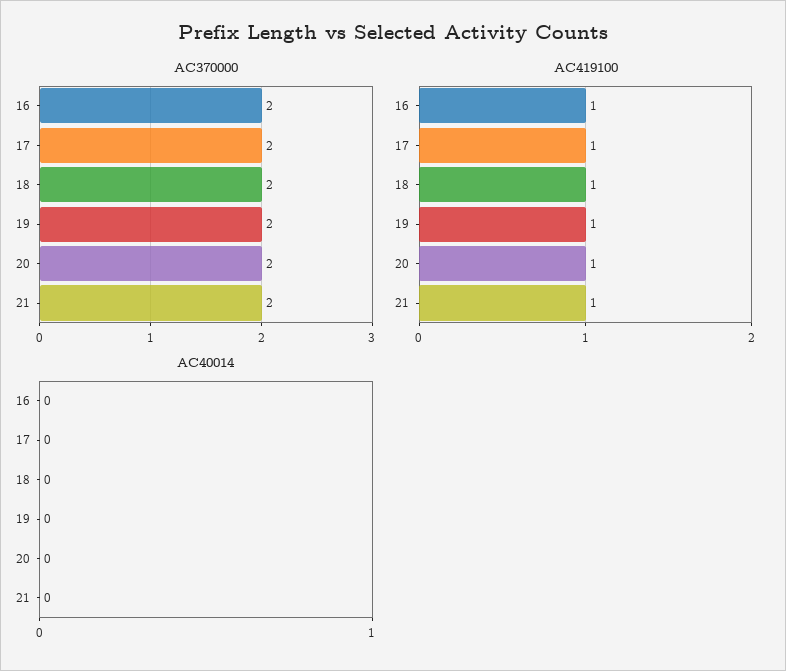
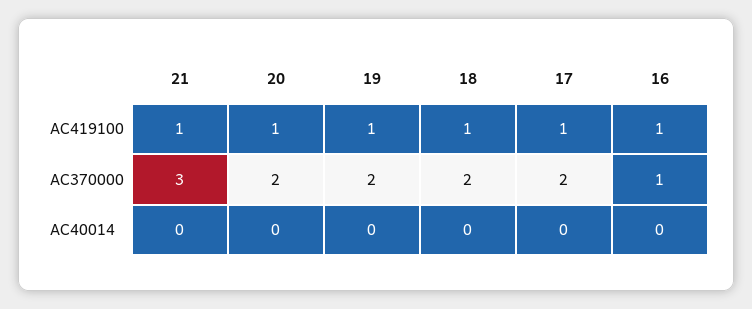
  {
    "AC370000": {
-     "16": 2,
+     "16": 1,
      "17": 2,
      "18": 2,
      "19": 2,
      "20": 2,
-     "21": 2
+     "21": 3
    },
    "AC419100": {
      "16": 1,
      "17": 1,
      "18": 1,
      "19": 1,
      "20": 1,
      "21": 1
    },
    "AC40014": {
      "16": 0,
      "17": 0,
      "18": 0,
      "19": 0,
      "20": 0,
      "21": 0
    }
  }

